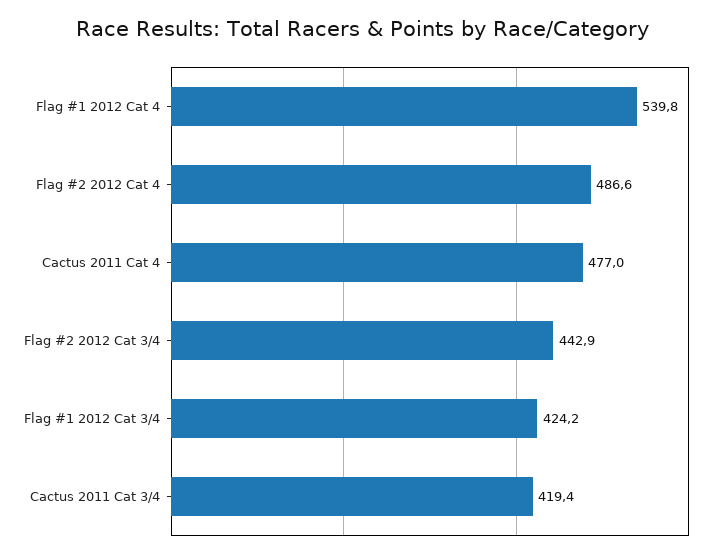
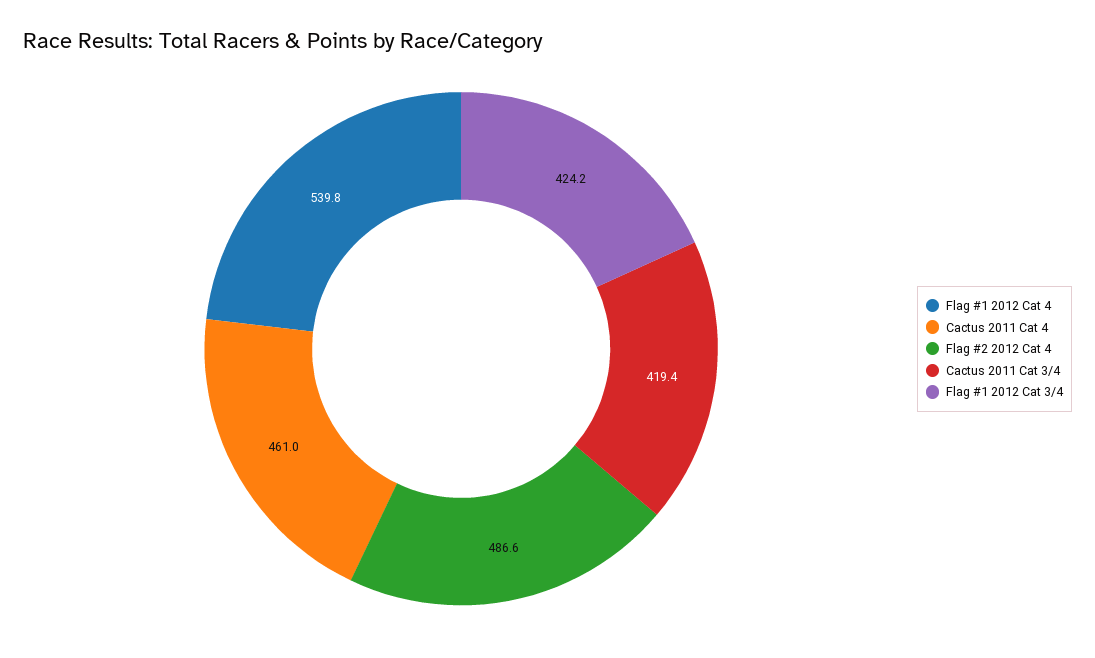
  {
    "Flag #1 2012 Cat 4": 539.8,
    "Flag #2 2012 Cat 4": 486.6,
-   "Cactus 2011 Cat 4": 477,
+   "Cactus 2011 Cat 4": 461,
-   "Flag #2 2012 Cat 3/4": 442.9,
    "Flag #1 2012 Cat 3/4": 424.2,
    "Cactus 2011 Cat 3/4": 419.4
  }

